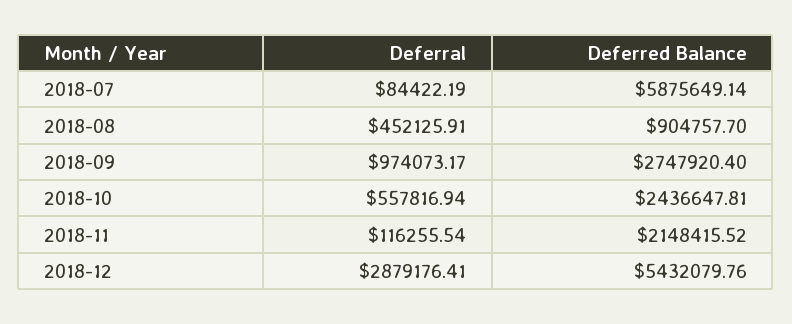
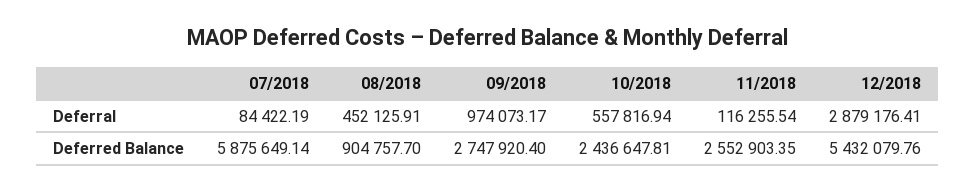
  {
    "Deferral": {
      "2018-07": 84422.19,
      "2018-08": 452125.91,
      "2018-09": 974073.17,
      "2018-10": 557816.94,
      "2018-11": 116255.54,
      "2018-12": 2879176.41
    },
    "Deferred Balance": {
      "2018-07": 5875649.14,
      "2018-08": 904757.7,
      "2018-09": 2747920.4,
      "2018-10": 2436647.81,
-     "2018-11": 2148415.52,
+     "2018-11": 2552903.35,
      "2018-12": 5432079.76
    }
  }

